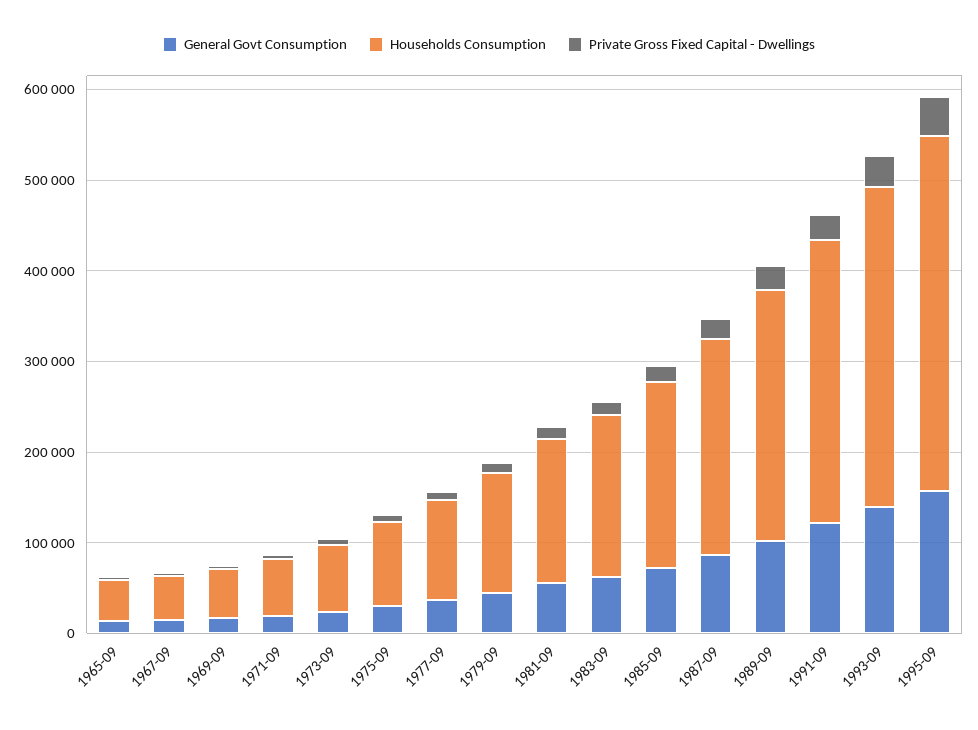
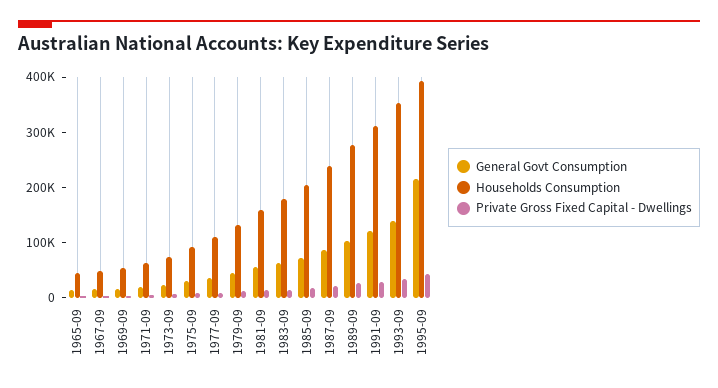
  {
    "General Govt Consumption": {
      "1965-09": 20000,
      "1967-09": 20000,
      "1969-09": 20000,
      "1971-09": 20000,
      "1973-09": 20000,
      "1975-09": 40000,
      "1977-09": 40000,
      "1979-09": 40000,
      "1981-09": 60000,
      "1983-09": 60000,
      "1985-09": 80000,
      "1987-09": 80000,
      "1989-09": 100000,
      "1991-09": 120000,
      "1993-09": 140000,
-     "1995-09": 160000
+     "1995-09": 220000
    },
    "Households Consumption": {
      "1965-09": 40000,
      "1967-09": 40000,
      "1969-09": 60000,
      "1971-09": 60000,
      "1973-09": 80000,
      "1975-09": 100000,
      "1977-09": 120000,
      "1979-09": 140000,
      "1981-09": 160000,
      "1983-09": 180000,
      "1985-09": 200000,
      "1987-09": 240000,
      "1989-09": 280000,
      "1991-09": 320000,
      "1993-09": 360000,
      "1995-09": 400000
    },
    "Private Gross Fixed Capital - Dwellings": {
      "1965-09": 0,
      "1967-09": 0,
      "1969-09": 0,
      "1971-09": 0,
      "1973-09": 0,
      "1975-09": 0,
      "1977-09": 0,
      "1979-09": 20000,
      "1981-09": 20000,
      "1983-09": 20000,
      "1985-09": 20000,
      "1987-09": 20000,
      "1989-09": 20000,
      "1991-09": 20000,
      "1993-09": 40000,
      "1995-09": 40000
    }
  }

